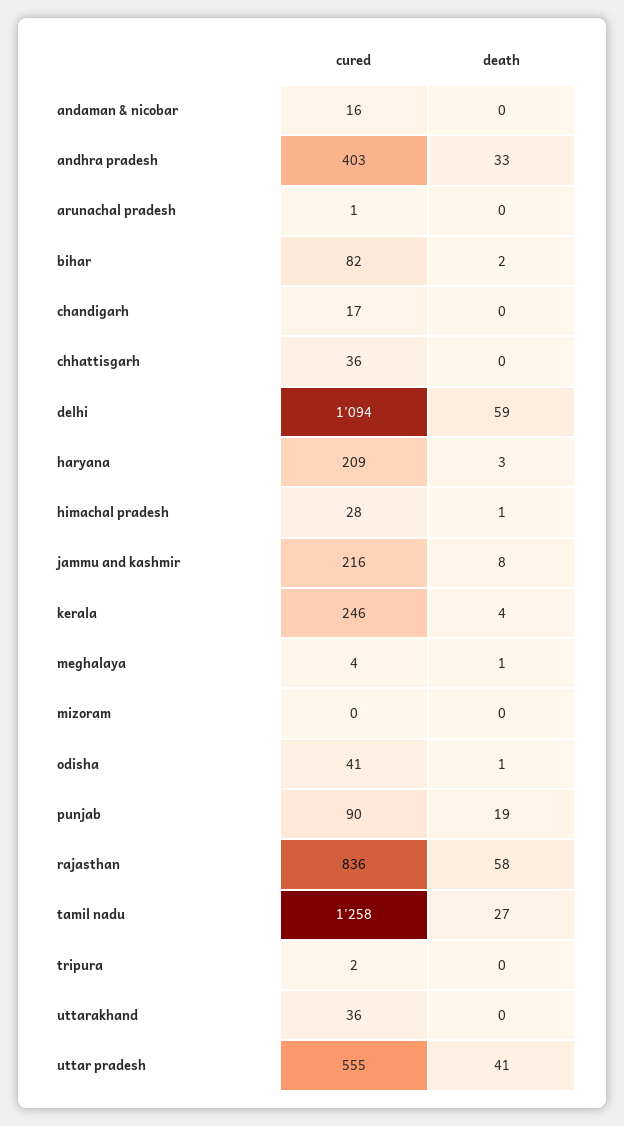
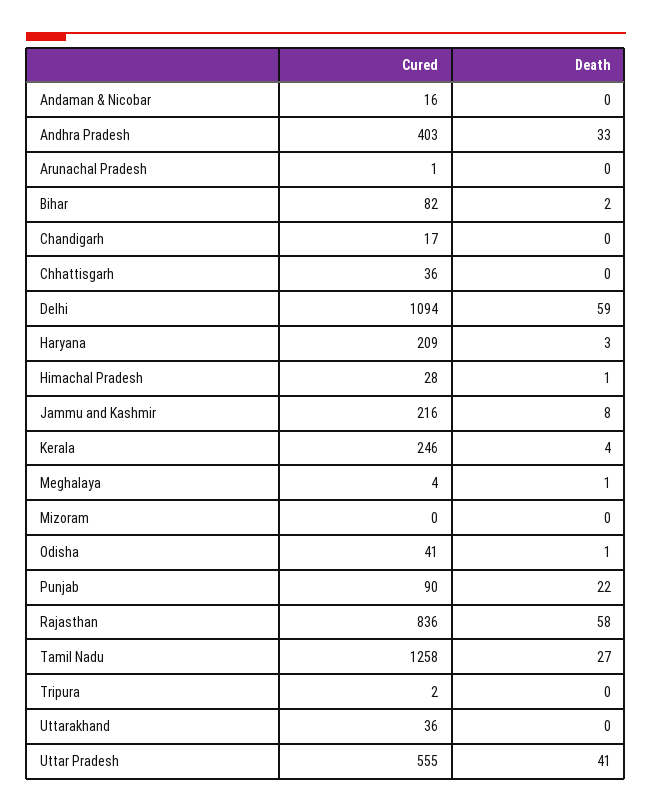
  {
    "cured": {
      "andaman & nicobar": 16,
      "andhra pradesh": 403,
      "arunachal pradesh": 1,
      "bihar": 82,
      "chandigarh": 17,
      "chhattisgarh": 36,
      "delhi": 1094,
      "haryana": 209,
      "himachal pradesh": 28,
      "jammu and kashmir": 216,
      "kerala": 246,
      "meghalaya": 4,
      "mizoram": 0,
      "odisha": 41,
      "punjab": 90,
      "rajasthan": 836,
      "tamil nadu": 1258,
      "tripura": 2,
      "uttarakhand": 36,
      "uttar pradesh": 555
    },
    "death": {
      "andaman & nicobar": 0,
      "andhra pradesh": 33,
      "arunachal pradesh": 0,
      "bihar": 2,
      "chandigarh": 0,
      "chhattisgarh": 0,
      "delhi": 59,
      "haryana": 3,
      "himachal pradesh": 1,
      "jammu and kashmir": 8,
      "kerala": 4,
      "meghalaya": 1,
      "mizoram": 0,
      "odisha": 1,
-     "punjab": 19,
+     "punjab": 22,
      "rajasthan": 58,
      "tamil nadu": 27,
      "tripura": 0,
      "uttarakhand": 0,
      "uttar pradesh": 41
    }
  }

